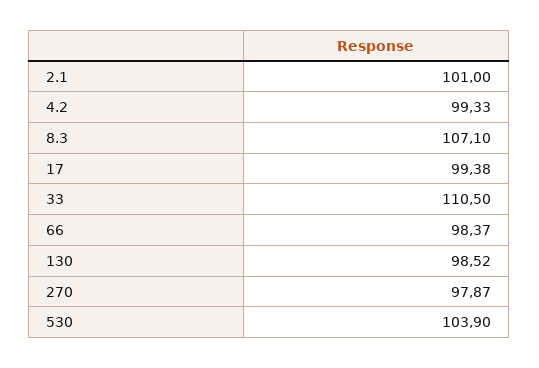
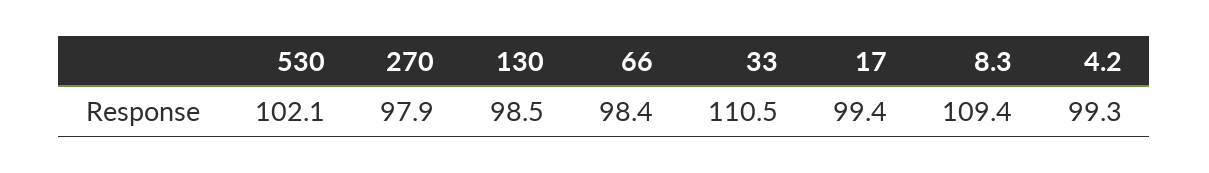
  {
-   "2.1": 101,
    "4.2": 99.33,
-   "8.3": 107.1,
+   "8.3": 109.4,
    "17": 99.38,
    "33": 110.5,
    "66": 98.37,
    "130": 98.52,
    "270": 97.87,
-   "530": 103.9
+   "530": 102.1
  }

